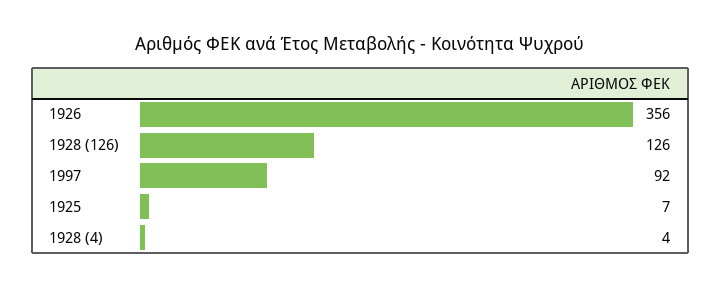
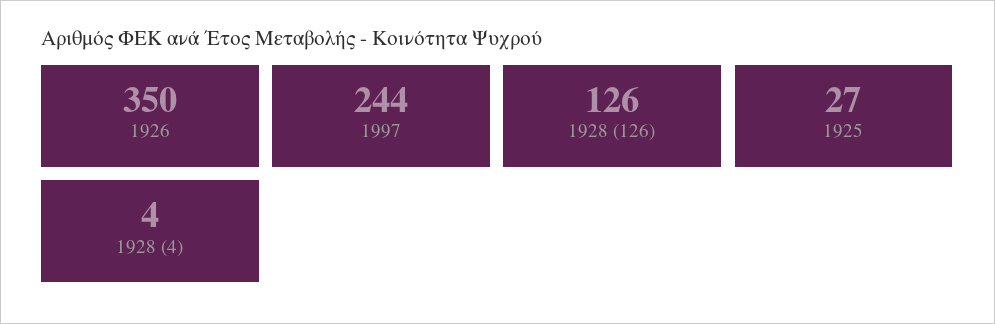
  {
-   "1926": 356,
+   "1926": 350,
    "1928 (126)": 126,
-   "1997": 92,
+   "1997": 244,
-   "1925": 7,
+   "1925": 27,
    "1928 (4)": 4
  }

